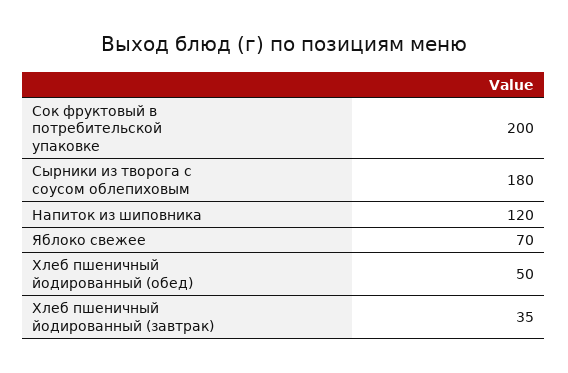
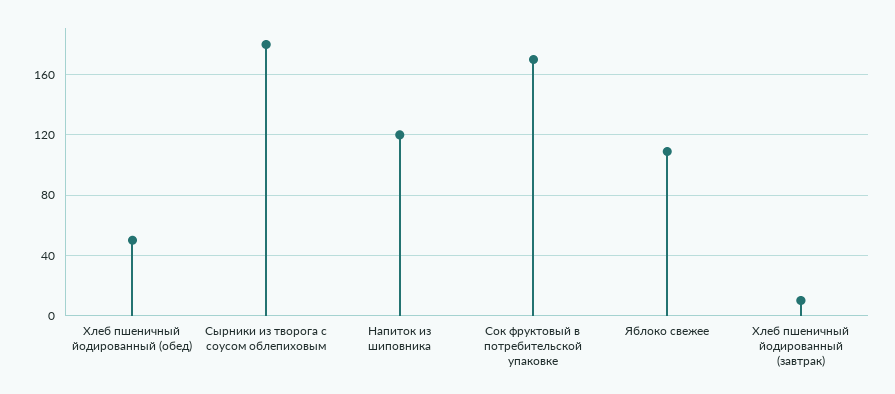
  {
-   "Сок фруктовый в потребительской упаковке": 200,
+   "Сок фруктовый в потребительской упаковке": 170,
    "Сырники из творога с соусом облепиховым": 180,
    "Напиток из шиповника": 120,
-   "Яблоко свежее": 70,
+   "Яблоко свежее": 110,
    "Хлеб пшеничный йодированный (обед)": 50,
-   "Хлеб пшеничный йодированный (завтрак)": 35
+   "Хлеб пшеничный йодированный (завтрак)": 10
  }

